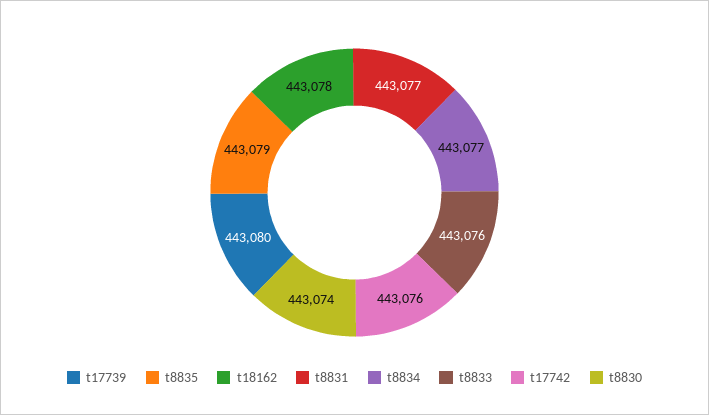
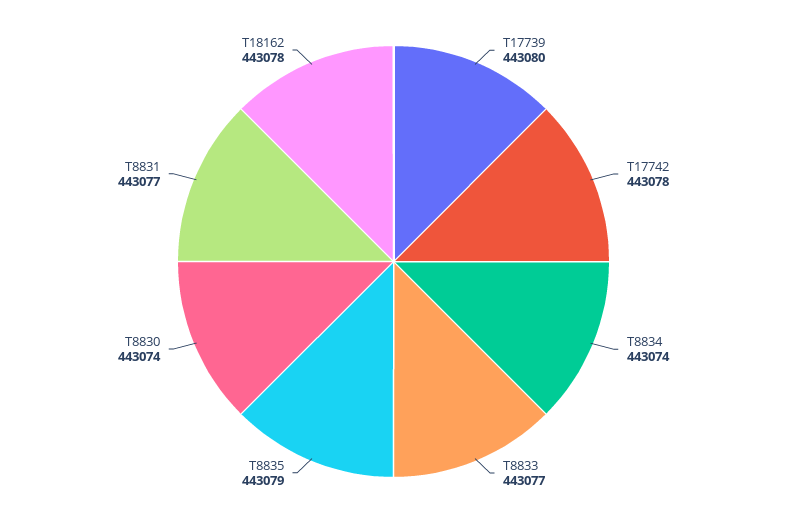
  {
    "t17739": 443080,
    "t8835": 443079,
    "t18162": 443078,
    "t8831": 443077,
-   "t8834": 443077,
+   "t8834": 443074,
-   "t8833": 443076,
+   "t8833": 443077,
-   "t17742": 443076,
+   "t17742": 443078,
    "t8830": 443074
  }

